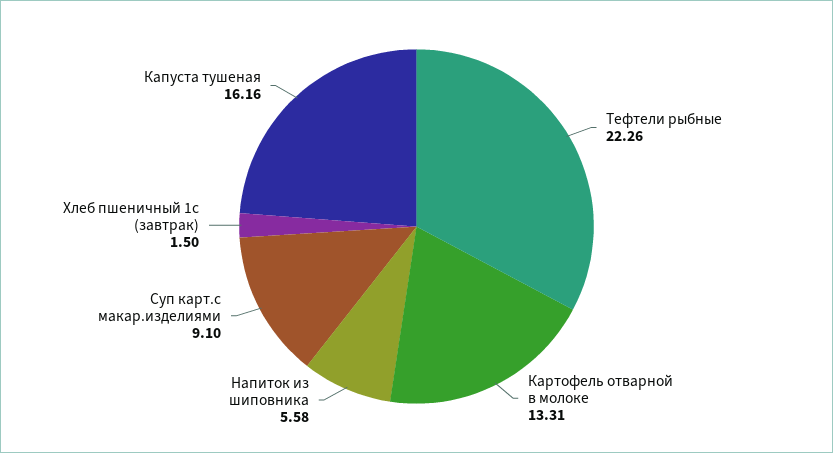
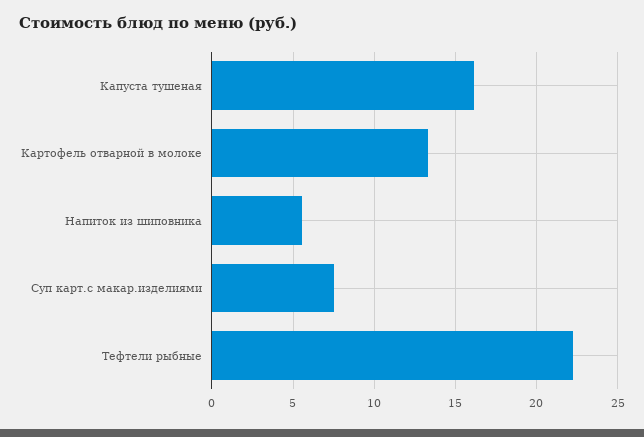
  {
    "Тефтели рыбные": 22.26,
    "Картофель отварной в молоке": 13.31,
    "Напиток из шиповника": 5.58,
-   "Суп карт.с макар.изделиями": 9.1,
+   "Суп карт.с макар.изделиями": 7.5,
-   "Хлеб пшеничный 1с (завтрак)": 1.5,
    "Капуста тушеная": 16.16
  }

